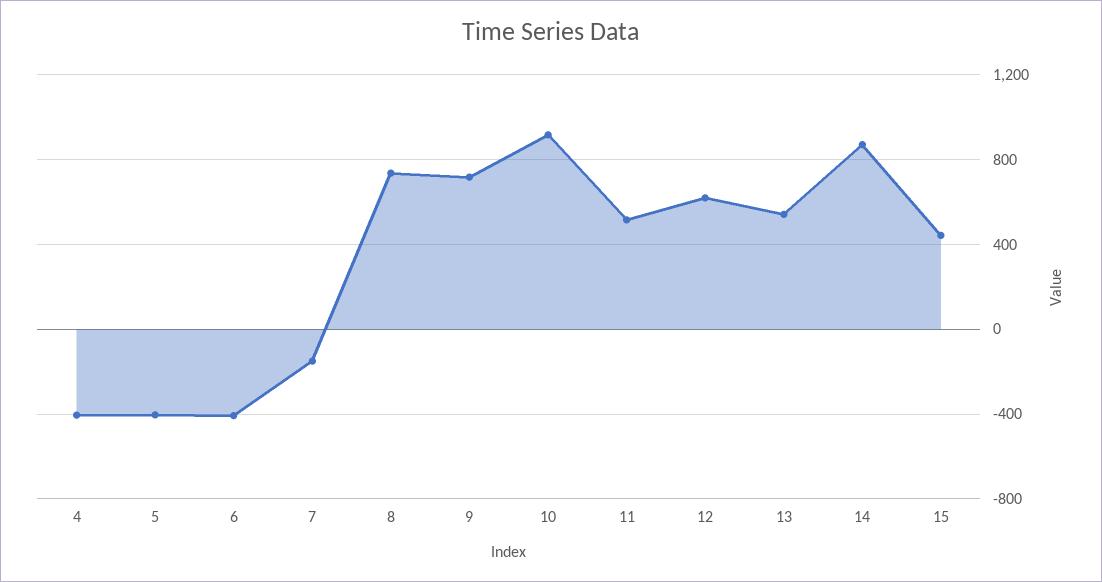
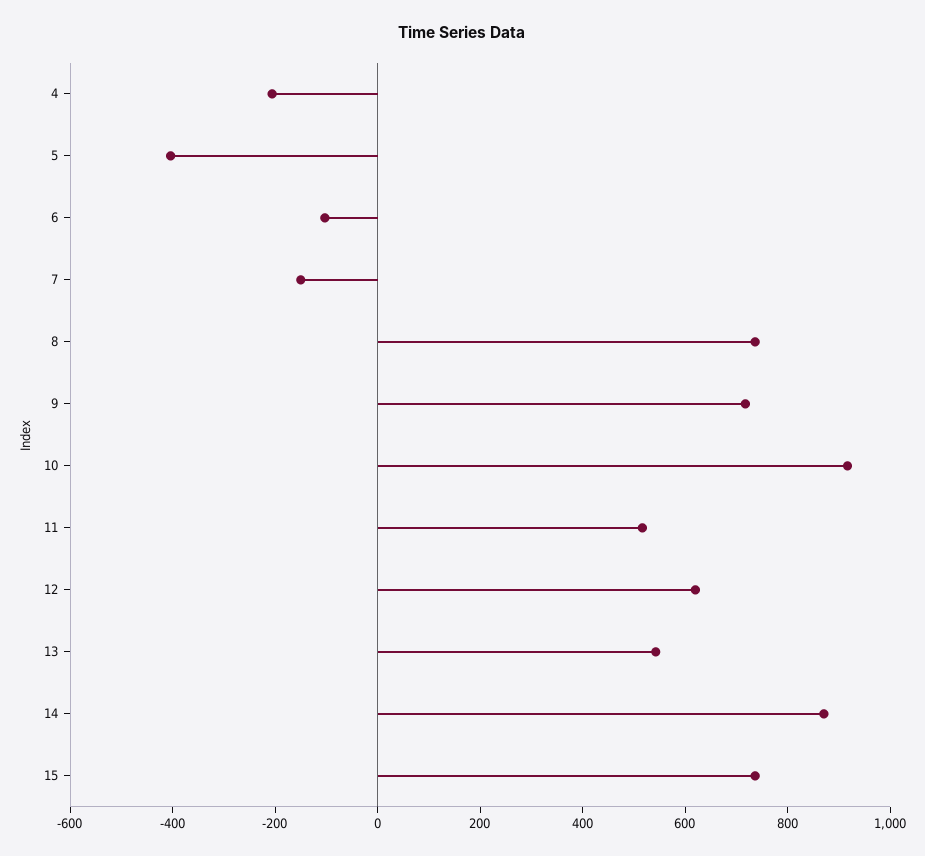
  {
-   "4": -400,
+   "4": -200,
    "5": -400,
-   "6": -400,
+   "6": -100,
    "7": -150,
    "8": 750,
    "9": 700,
    "10": 900,
    "11": 500,
    "12": 600,
    "13": 550,
    "14": 850,
-   "15": 450
+   "15": 750
  }

